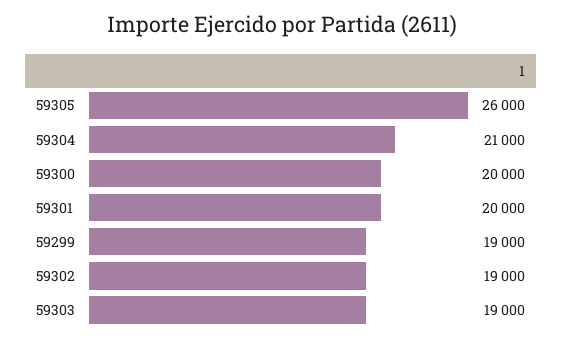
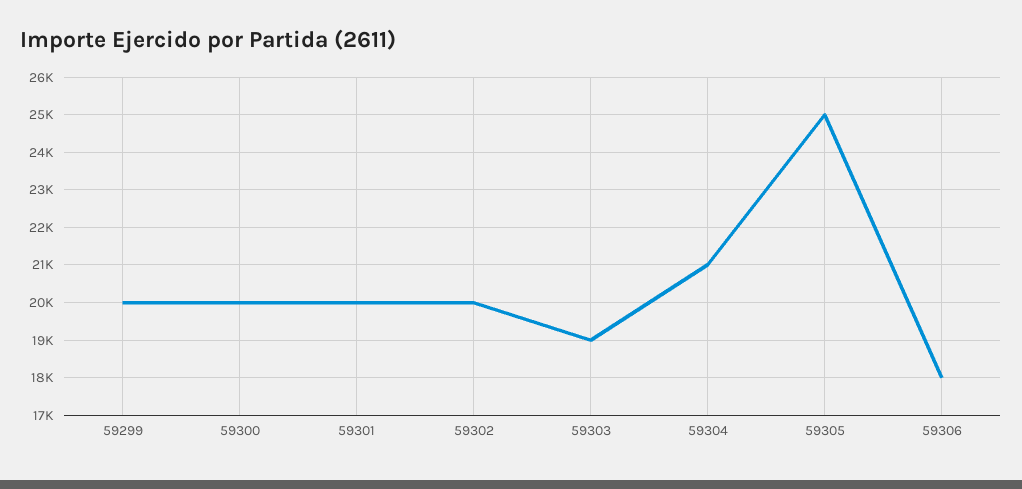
  {
-   "59305": 26000,
+   "59305": 25000,
    "59304": 21000,
    "59300": 20000,
    "59301": 20000,
-   "59299": 19000,
+   "59299": 20000,
-   "59302": 19000,
+   "59302": 20000,
-   "59303": 19000
+   "59303": 19000,
+   "59306": 18000
  }

